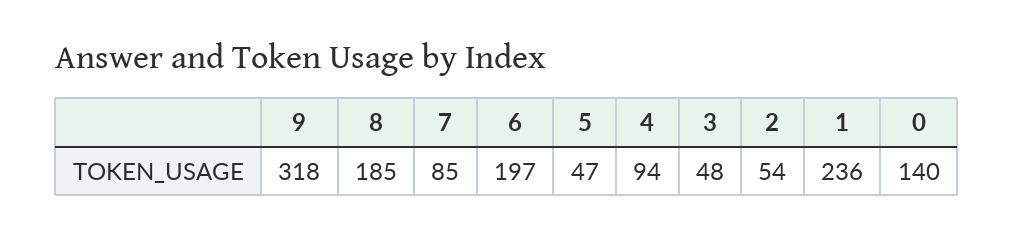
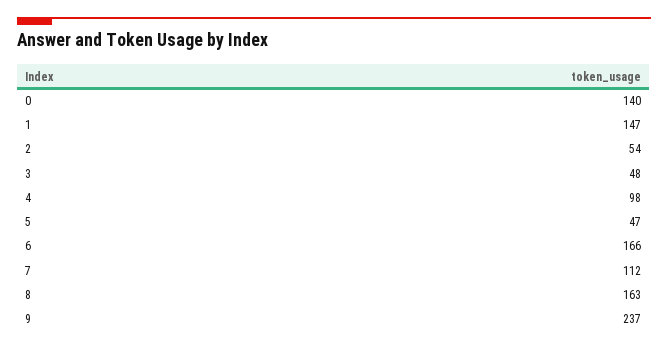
  {
-   "9": 318,
+   "9": 237,
-   "8": 185,
+   "8": 163,
-   "7": 85,
+   "7": 112,
-   "6": 197,
+   "6": 166,
    "5": 47,
-   "4": 94,
+   "4": 98,
    "3": 48,
    "2": 54,
-   "1": 236,
+   "1": 147,
    "0": 140
  }

